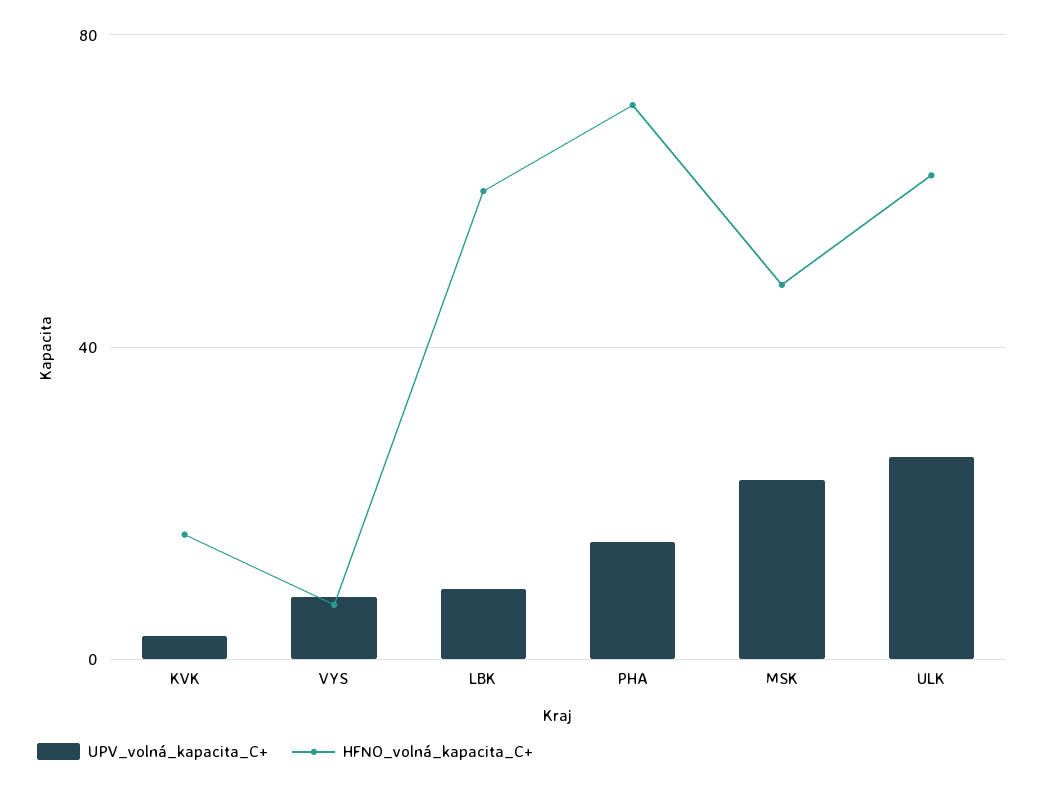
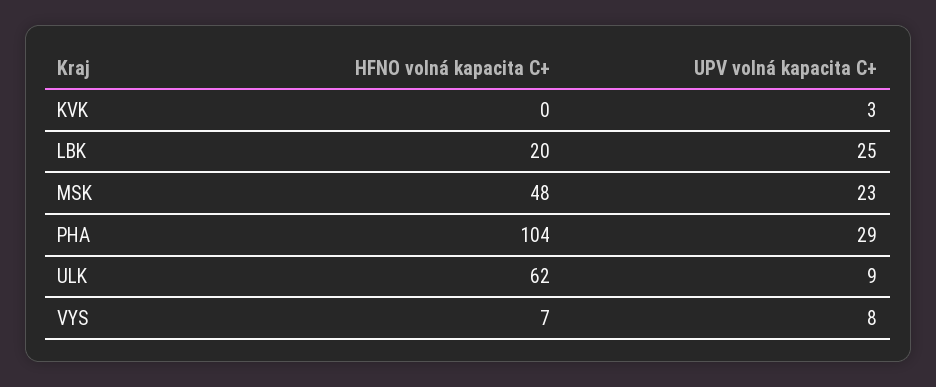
  {
    "UPV_volná_kapacita_C+": {
      "KVK": 3,
      "VYS": 8,
-     "LBK": 10,
+     "LBK": 25,
-     "PHA": 15,
+     "PHA": 29,
      "MSK": 23,
-     "ULK": 25
+     "ULK": 9
    },
    "HFNO_volná_kapacita_C+": {
-     "KVK": 15,
+     "KVK": 0,
      "VYS": 7,
-     "LBK": 60,
+     "LBK": 20,
-     "PHA": 70,
+     "PHA": 104,
      "MSK": 48,
      "ULK": 62
    }
  }

